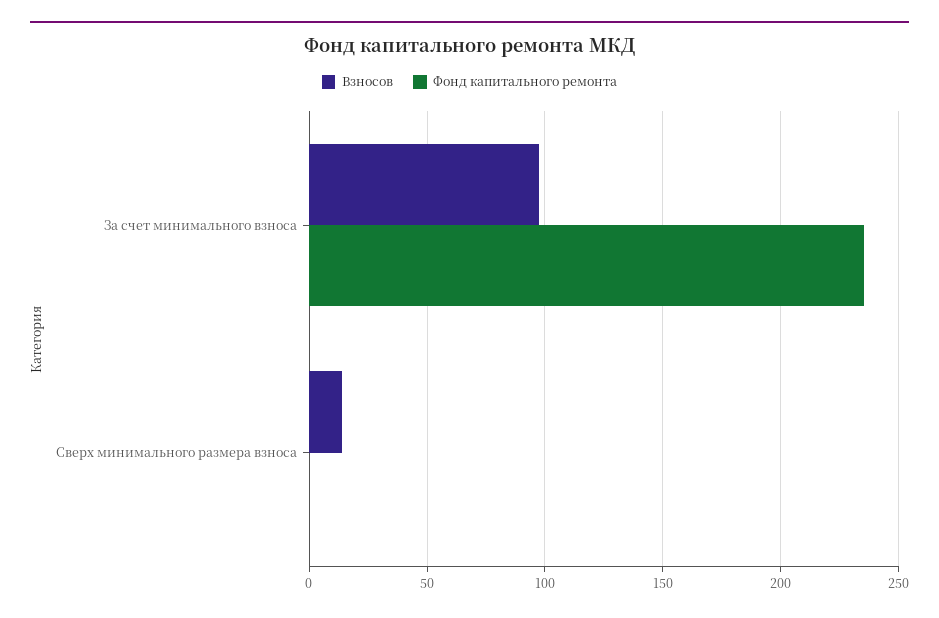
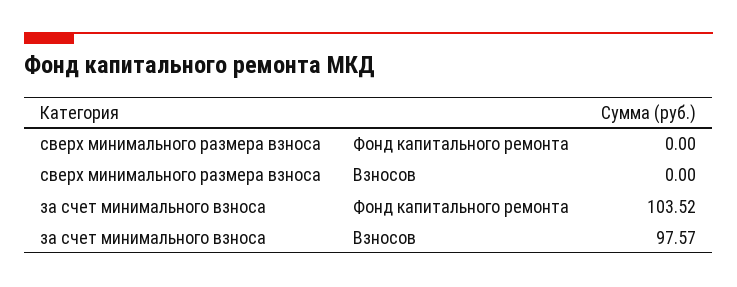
  {
    "Взносов": {
      "За счет минимального взноса": 97.57,
-     "Сверх минимального размера взноса": 15
+     "Сверх минимального размера взноса": 0
    },
    "Фонд капитального ремонта": {
-     "За счет минимального взноса": 235,
+     "За счет минимального взноса": 103.52,
      "Сверх минимального размера взноса": 0
    }
  }

